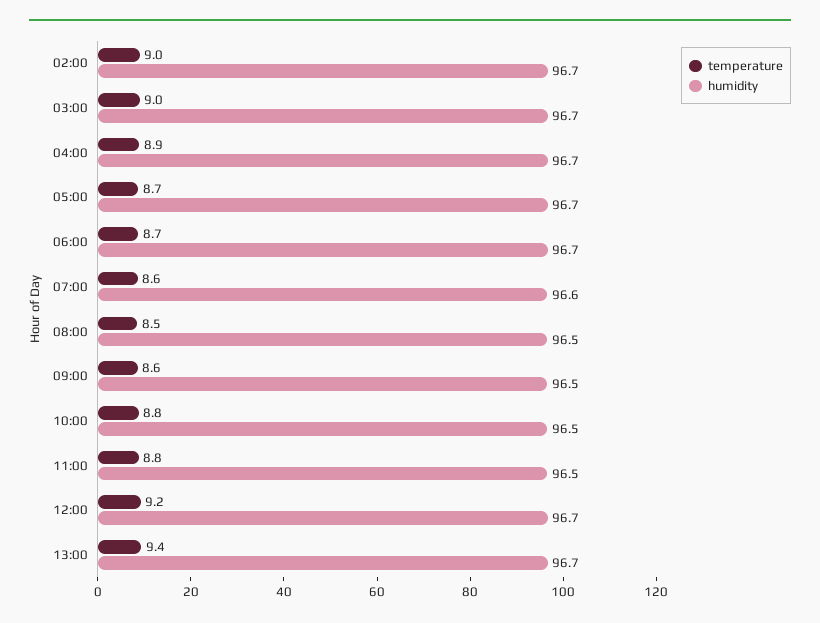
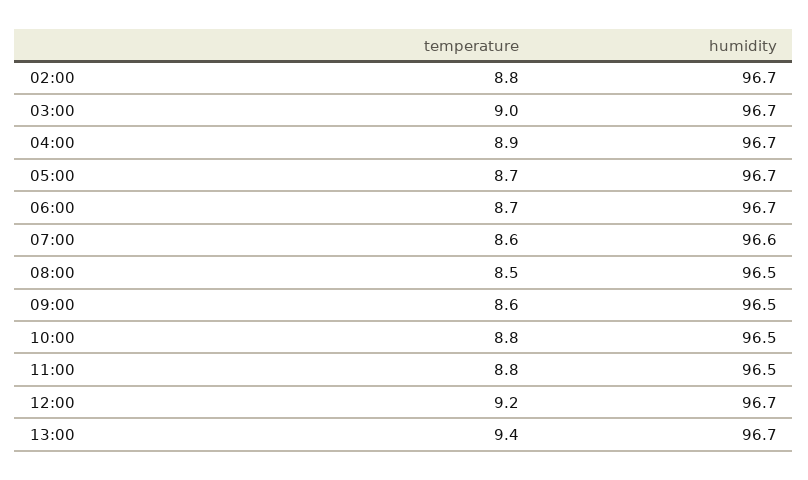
  {
    "temperature": {
-     "02:00": 9,
+     "02:00": 8.8,
      "03:00": 9,
      "04:00": 8.9,
      "05:00": 8.7,
      "06:00": 8.7,
      "07:00": 8.6,
      "08:00": 8.5,
      "09:00": 8.6,
      "10:00": 8.8,
      "11:00": 8.8,
      "12:00": 9.2,
      "13:00": 9.4
    },
    "humidity": {
      "02:00": 96.7,
      "03:00": 96.7,
      "04:00": 96.7,
      "05:00": 96.7,
      "06:00": 96.7,
      "07:00": 96.6,
      "08:00": 96.5,
      "09:00": 96.5,
      "10:00": 96.5,
      "11:00": 96.5,
      "12:00": 96.7,
      "13:00": 96.7
    }
  }

